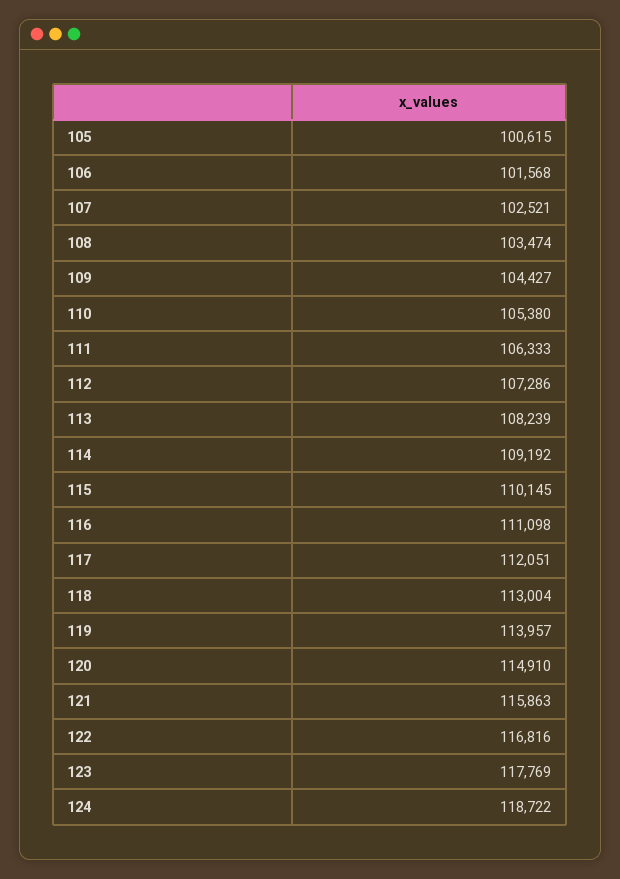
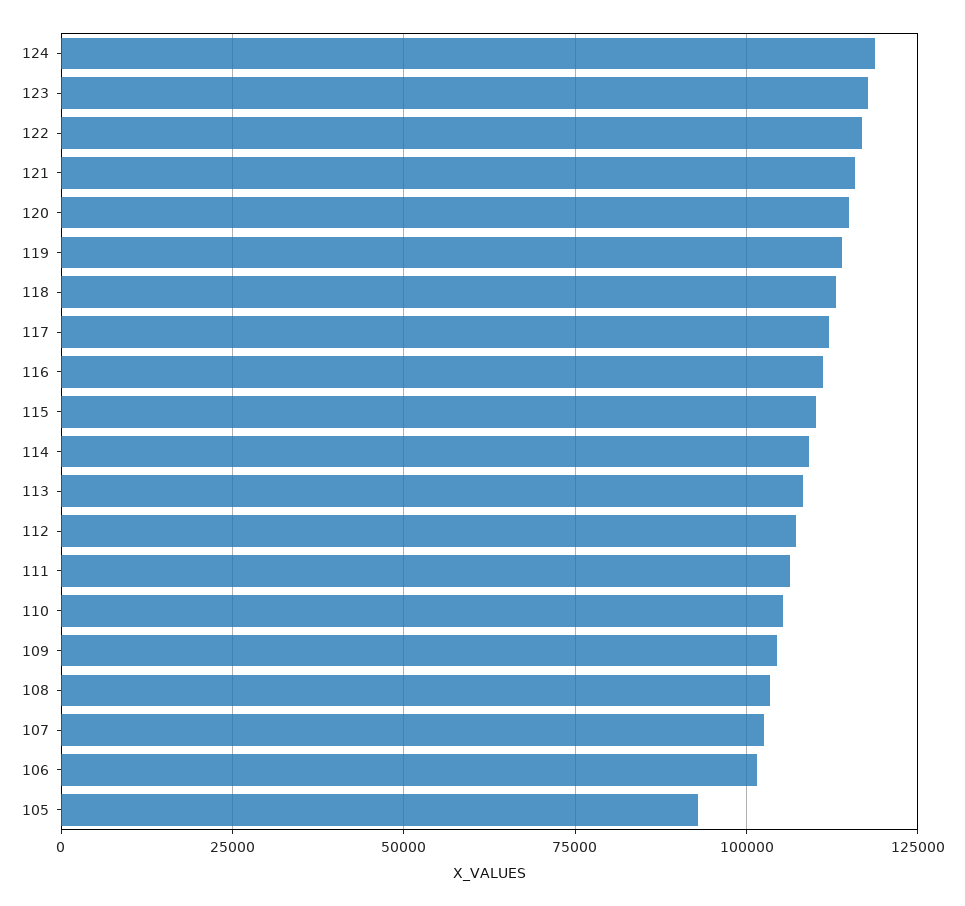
  {
-   "105": 100615,
+   "105": 92500,
    "106": 101568,
    "107": 102521,
    "108": 103474,
    "109": 104427,
    "110": 105380,
    "111": 106333,
    "112": 107286,
    "113": 108239,
    "114": 109192,
    "115": 110145,
    "116": 111098,
    "117": 112051,
    "118": 113004,
    "119": 113957,
    "120": 114910,
    "121": 115863,
    "122": 116816,
    "123": 117769,
    "124": 118722
  }

